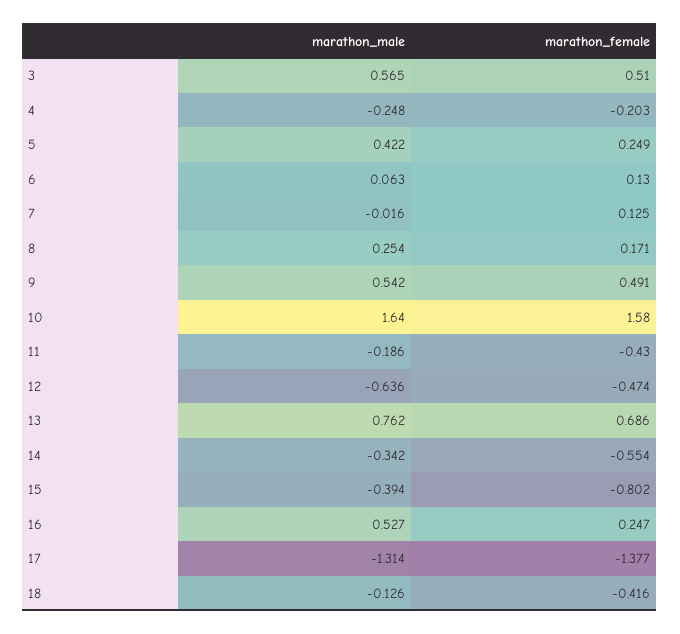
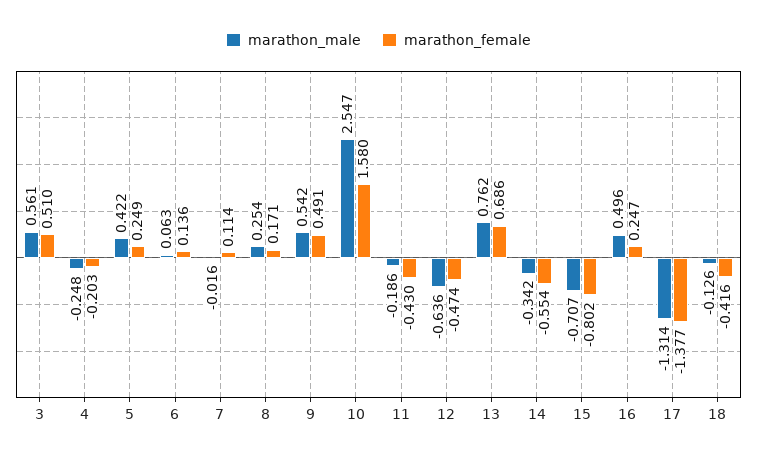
  {
    "marathon_male": {
-     "3": 0.565,
+     "3": 0.561,
      "4": -0.248,
      "5": 0.422,
      "6": 0.063,
      "7": -0.016,
      "8": 0.254,
      "9": 0.542,
-     "10": 1.64,
+     "10": 2.547,
      "11": -0.186,
      "12": -0.636,
      "13": 0.762,
      "14": -0.342,
-     "15": -0.394,
+     "15": -0.707,
-     "16": 0.527,
+     "16": 0.496,
      "17": -1.314,
      "18": -0.126
    },
    "marathon_female": {
      "3": 0.51,
      "4": -0.203,
      "5": 0.249,
-     "6": 0.13,
+     "6": 0.136,
-     "7": 0.125,
+     "7": 0.114,
      "8": 0.171,
      "9": 0.491,
      "10": 1.58,
      "11": -0.43,
      "12": -0.474,
      "13": 0.686,
      "14": -0.554,
      "15": -0.802,
      "16": 0.247,
      "17": -1.377,
      "18": -0.416
    }
  }

